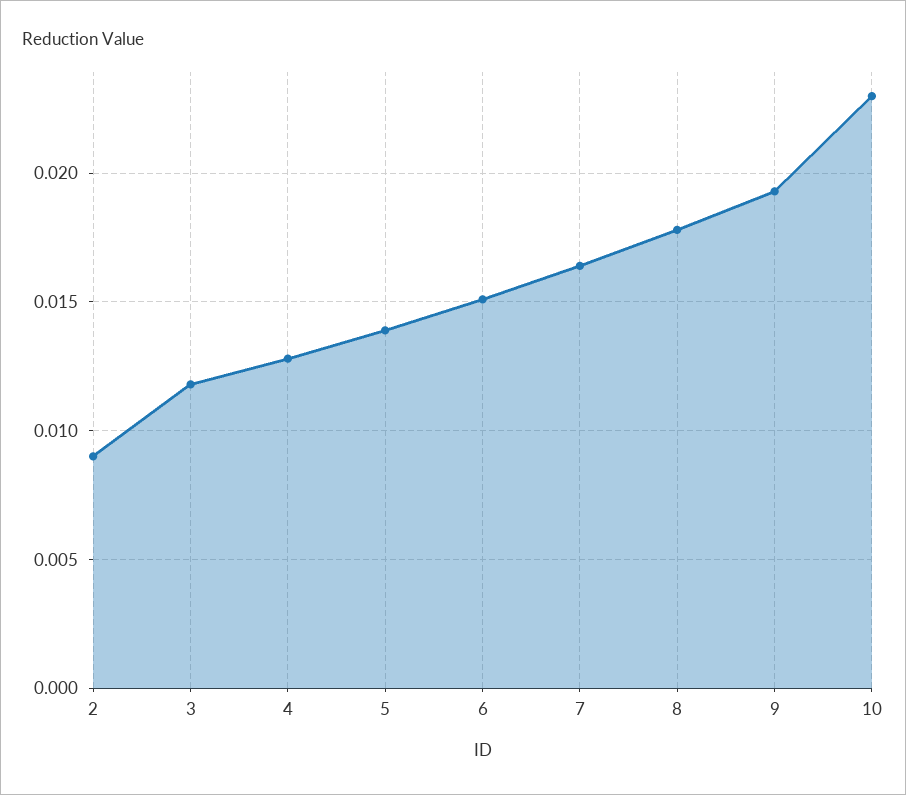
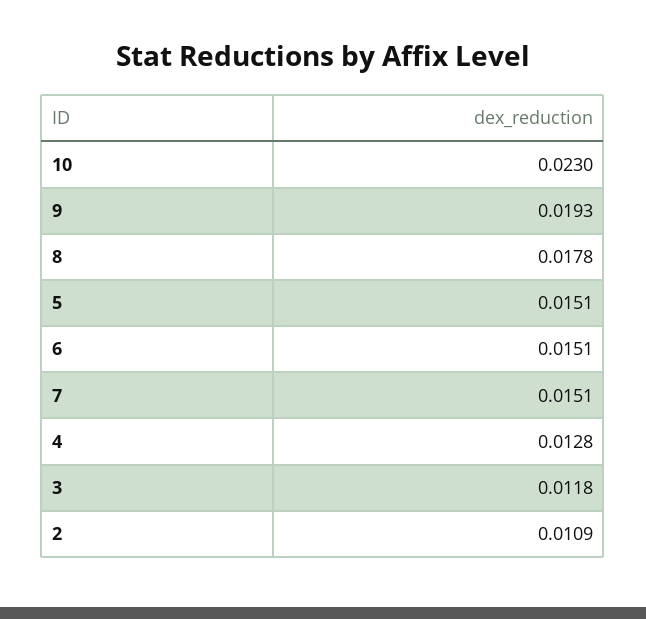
  {
-   "2": 0.009,
+   "2": 0.0109,
    "3": 0.0118,
    "4": 0.0128,
-   "5": 0.014,
+   "5": 0.0151,
    "6": 0.0151,
-   "7": 0.0165,
+   "7": 0.0151,
    "8": 0.0178,
    "9": 0.0193,
    "10": 0.023
  }

